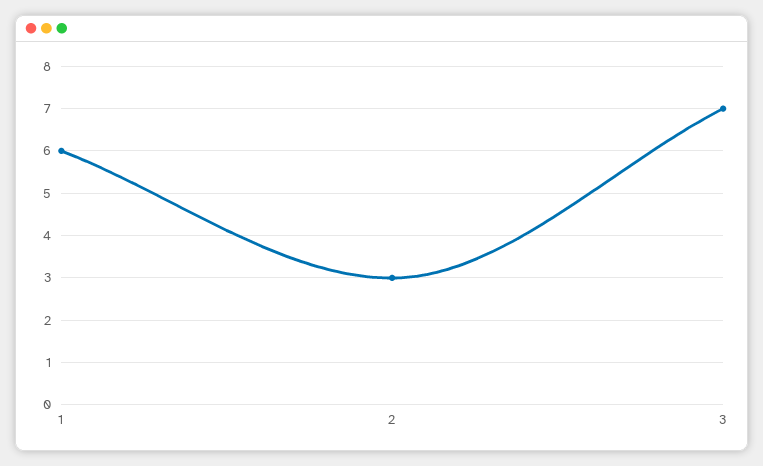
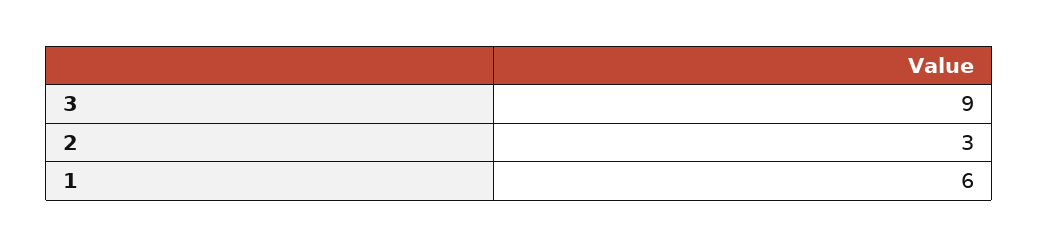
  {
    "1": 6,
    "2": 3,
-   "3": 7
+   "3": 9
  }

